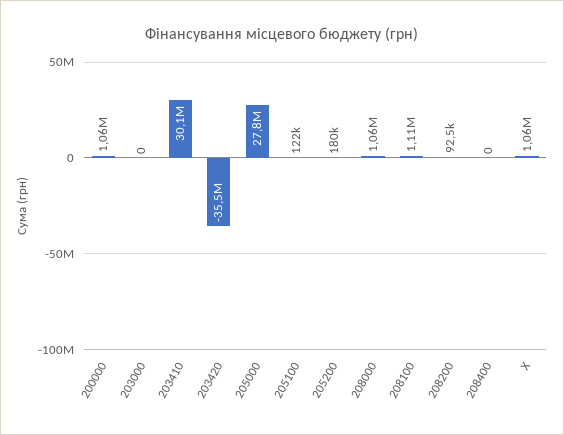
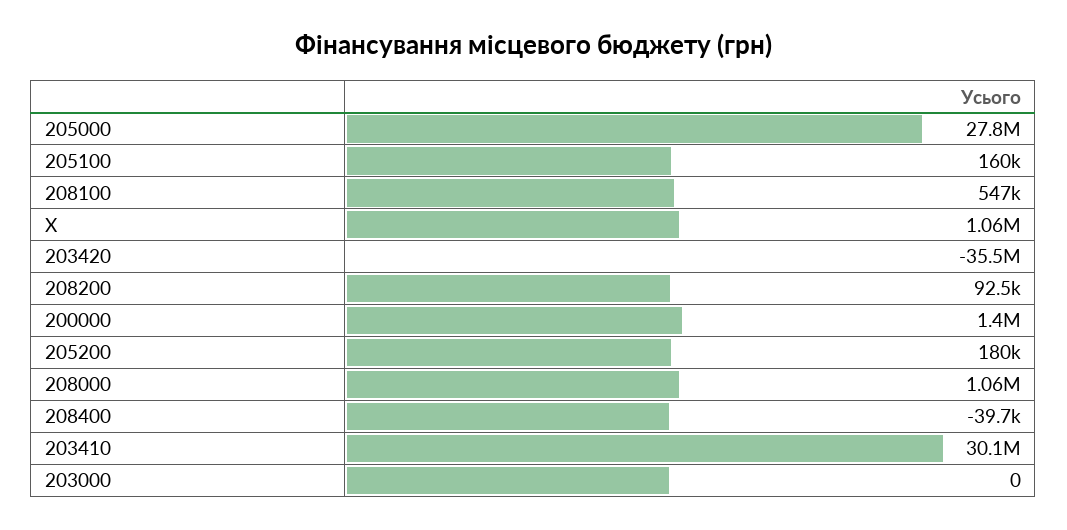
  {
-   "200000": 1060000,
+   "200000": 1400000,
    "203000": 0,
    "203410": 30100000,
    "203420": -35500000,
    "205000": 27800000,
-   "205100": 122000,
+   "205100": 160000,
    "205200": 180000,
    "208000": 1060000,
-   "208100": 1110000,
+   "208100": 547000,
    "208200": 92500,
-   "208400": 0,
+   "208400": -39700,
    "X": 1060000
  }

